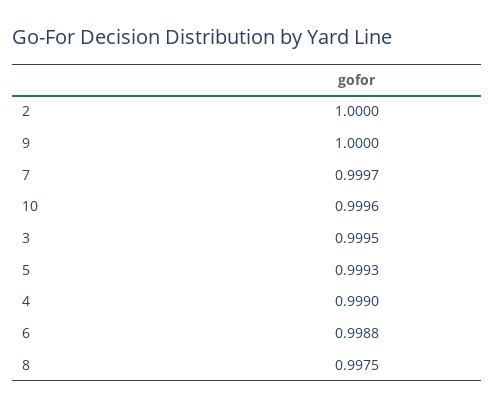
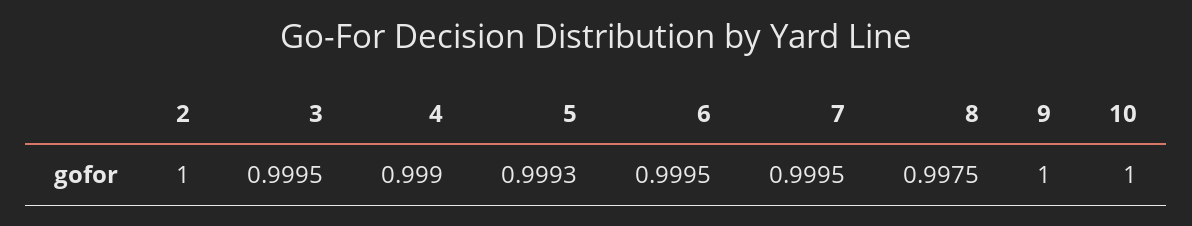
  {
    "2": 1,
    "9": 1,
-   "7": 0.9997,
+   "7": 0.9995,
-   "10": 0.9996,
+   "10": 1,
    "3": 0.9995,
    "5": 0.9993,
    "4": 0.999,
-   "6": 0.9988,
+   "6": 0.9995,
    "8": 0.9975
  }

